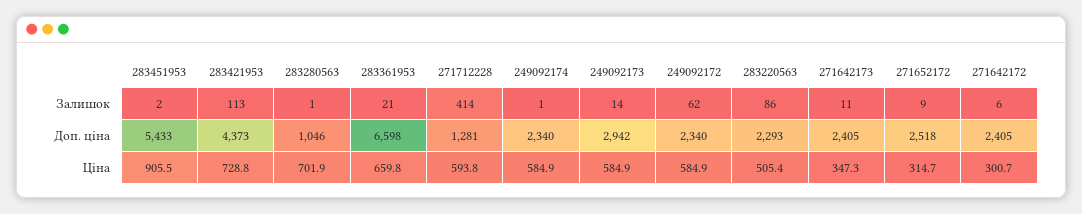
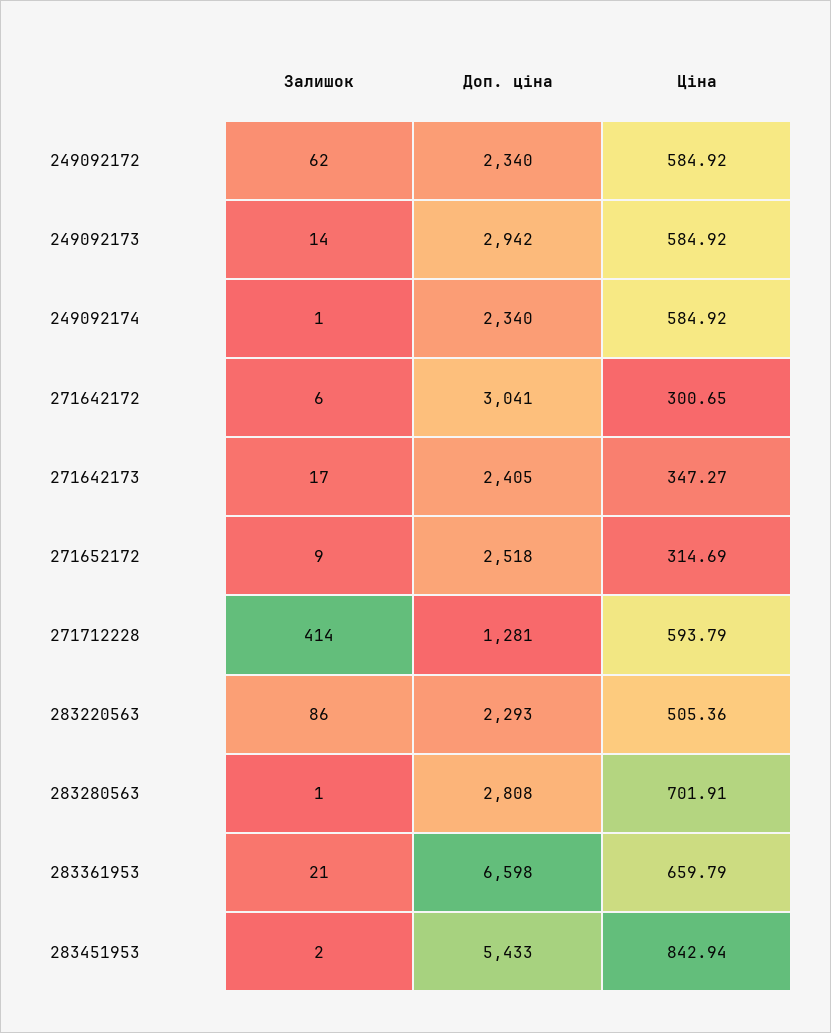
  {
    "283451953": {
      "Залишок": 2,
      "Доп. ціна": 5433,
-     "Ціна": 905.5
+     "Ціна": 842.94
    },
-   "283421953": {
-     "Залишок": 113,
-     "Доп. ціна": 4373,
-     "Ціна": 728.8
-   },
    "283280563": {
      "Залишок": 1,
-     "Доп. ціна": 1046,
+     "Доп. ціна": 2808,
      "Ціна": 701.91
    },
    "283361953": {
      "Залишок": 21,
      "Доп. ціна": 6598,
      "Ціна": 659.79
    },
    "271712228": {
      "Залишок": 414,
      "Доп. ціна": 1281,
      "Ціна": 593.79
    },
    "249092174": {
      "Залишок": 1,
      "Доп. ціна": 2340,
      "Ціна": 584.92
    },
    "249092173": {
      "Залишок": 14,
      "Доп. ціна": 2942,
      "Ціна": 584.92
    },
    "249092172": {
      "Залишок": 62,
      "Доп. ціна": 2340,
      "Ціна": 584.92
    },
    "283220563": {
      "Залишок": 86,
      "Доп. ціна": 2293,
      "Ціна": 505.36
    },
    "271642173": {
-     "Залишок": 11,
+     "Залишок": 17,
      "Доп. ціна": 2405,
      "Ціна": 347.27
    },
    "271652172": {
      "Залишок": 9,
      "Доп. ціна": 2518,
      "Ціна": 314.69
    },
    "271642172": {
      "Залишок": 6,
-     "Доп. ціна": 2405,
+     "Доп. ціна": 3041,
      "Ціна": 300.65
    }
  }

